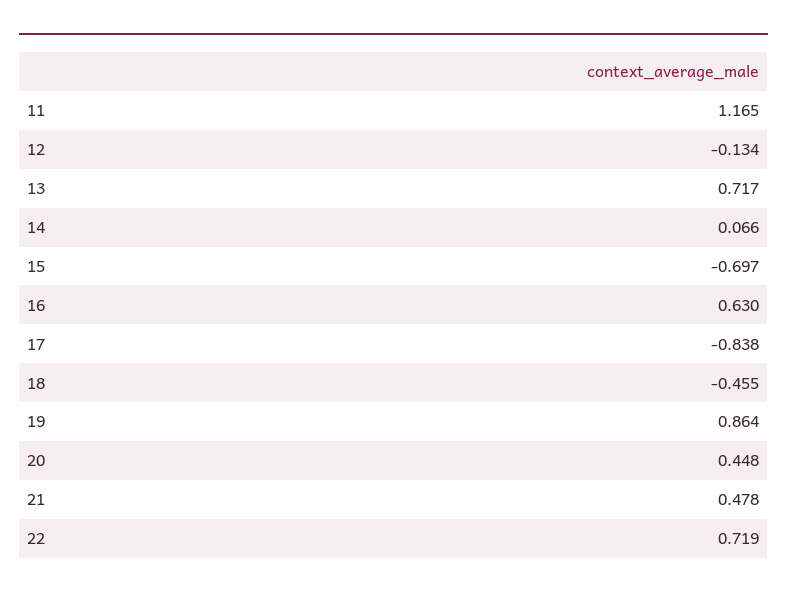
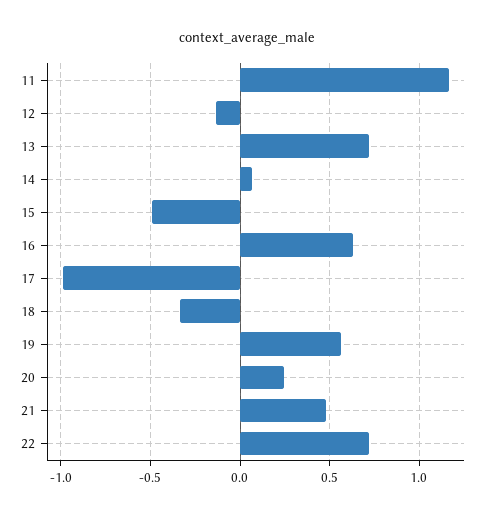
  {
    "11": 1.165,
    "12": -0.134,
    "13": 0.717,
    "14": 0.066,
-   "15": -0.697,
+   "15": -0.5,
    "16": 0.63,
-   "17": -0.838,
+   "17": -1,
-   "18": -0.455,
+   "18": -0.35,
-   "19": 0.864,
+   "19": 0.55,
-   "20": 0.448,
+   "20": 0.25,
    "21": 0.478,
    "22": 0.719
  }

